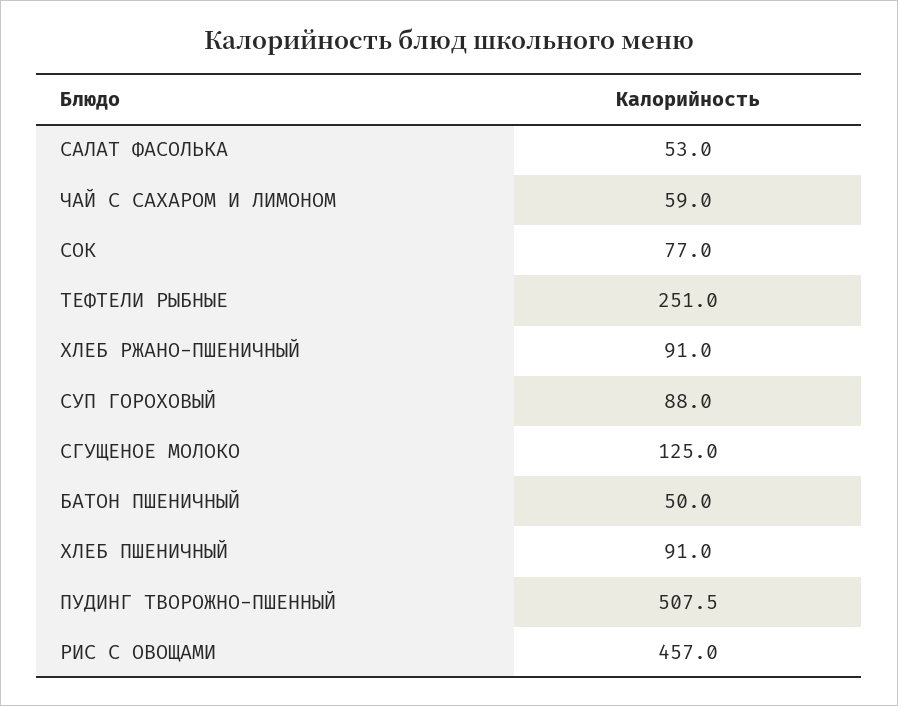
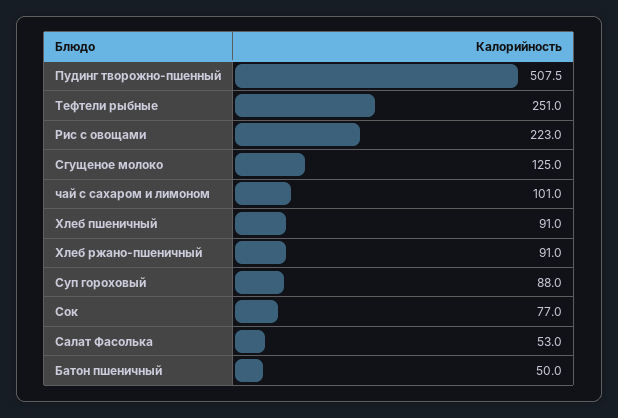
  {
    "САЛАТ ФАСОЛЬКА": 53,
-   "ЧАЙ С САХАРОМ И ЛИМОНОМ": 59,
+   "ЧАЙ С САХАРОМ И ЛИМОНОМ": 101,
    "СОК": 77,
    "ТЕФТЕЛИ РЫБНЫЕ": 251,
    "ХЛЕБ РЖАНО-ПШЕНИЧНЫЙ": 91,
    "СУП ГОРОХОВЫЙ": 88,
    "СГУЩЕНОЕ МОЛОКО": 125,
    "БАТОН ПШЕНИЧНЫЙ": 50,
    "ХЛЕБ ПШЕНИЧНЫЙ": 91,
    "ПУДИНГ ТВОРОЖНО-ПШЕННЫЙ": 507.5,
-   "РИС С ОВОЩАМИ": 457
+   "РИС С ОВОЩАМИ": 223
  }

